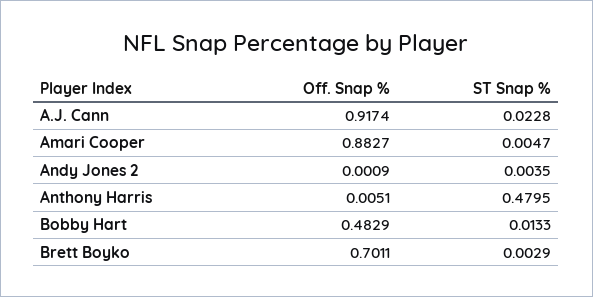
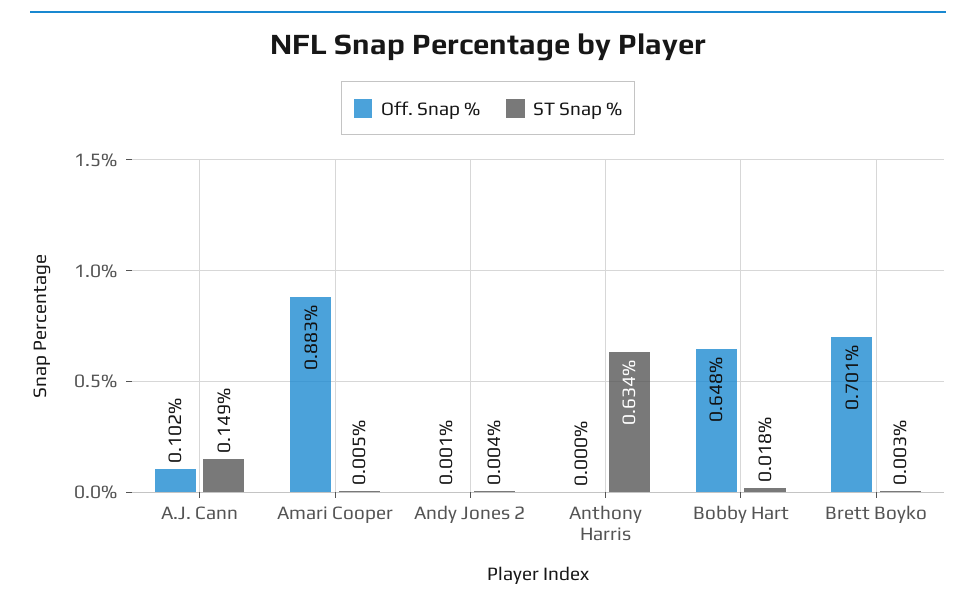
  {
    "Off. Snap %": {
-     "A.J. Cann": 0.9174,
+     "A.J. Cann": 0.102,
      "Amari Cooper": 0.8827,
      "Andy Jones 2": 0.0009,
-     "Anthony Harris": 0.0051,
+     "Anthony Harris": 0,
-     "Bobby Hart": 0.4829,
+     "Bobby Hart": 0.648,
      "Brett Boyko": 0.7011
    },
    "ST Snap %": {
-     "A.J. Cann": 0.0228,
+     "A.J. Cann": 0.149,
      "Amari Cooper": 0.0047,
      "Andy Jones 2": 0.0035,
-     "Anthony Harris": 0.4795,
+     "Anthony Harris": 0.634,
-     "Bobby Hart": 0.0133,
+     "Bobby Hart": 0.018,
      "Brett Boyko": 0.0029
    }
  }

